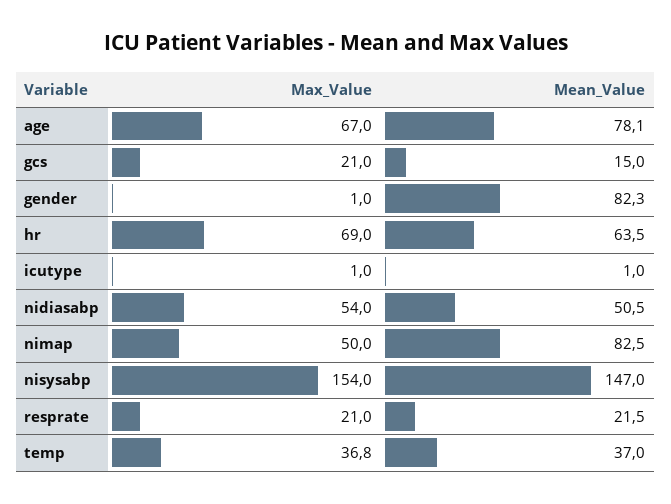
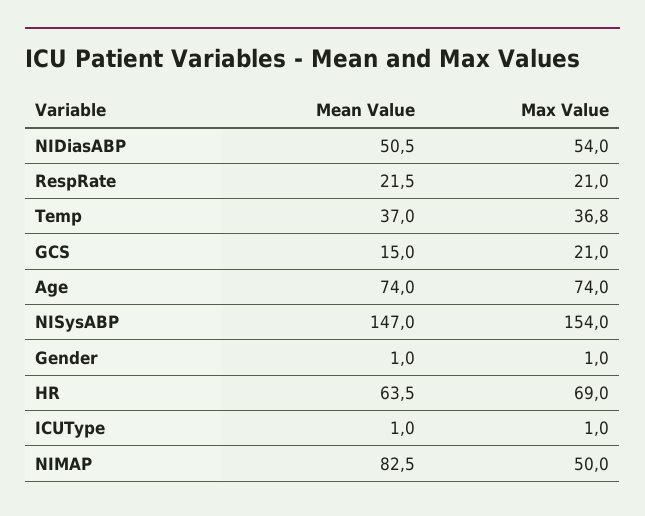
  {
    "Max_Value": {
-     "age": 67,
+     "age": 74,
      "gcs": 21,
      "gender": 1,
      "hr": 69,
      "icutype": 1,
      "nidiasabp": 54,
      "nimap": 50,
      "nisysabp": 154,
      "resprate": 21,
      "temp": 36.8
    },
    "Mean_Value": {
-     "age": 78.1,
+     "age": 74,
      "gcs": 15,
-     "gender": 82.3,
+     "gender": 1,
      "hr": 63.5,
      "icutype": 1,
      "nidiasabp": 50.5,
      "nimap": 82.5,
      "nisysabp": 147,
      "resprate": 21.5,
      "temp": 37
    }
  }

